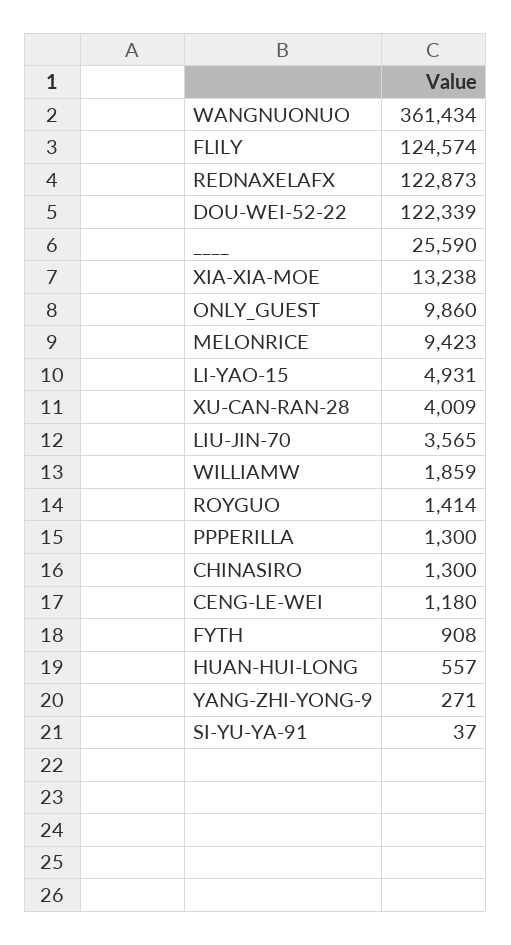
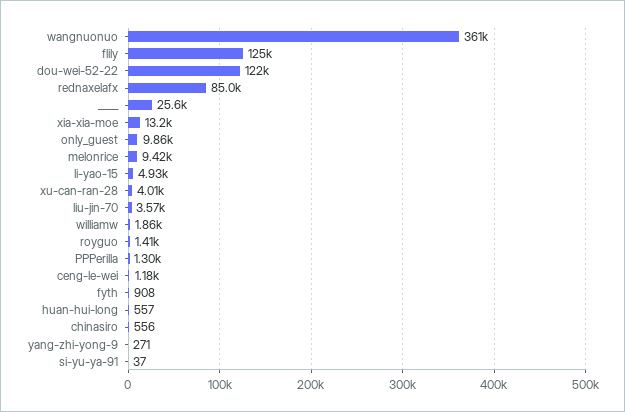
  {
    "WANGNUONUO": 361434,
    "FLILY": 124574,
-   "REDNAXELAFX": 122873,
+   "REDNAXELAFX": 85000,
    "DOU-WEI-52-22": 122339,
    "____": 25590,
    "XIA-XIA-MOE": 13238,
    "ONLY_GUEST": 9860,
    "MELONRICE": 9423,
    "LI-YAO-15": 4931,
    "XU-CAN-RAN-28": 4009,
    "LIU-JIN-70": 3565,
    "WILLIAMW": 1859,
    "ROYGUO": 1414,
    "PPPERILLA": 1300,
-   "CHINASIRO": 1300,
+   "CHINASIRO": 556,
    "CENG-LE-WEI": 1180,
    "FYTH": 908,
    "HUAN-HUI-LONG": 557,
    "YANG-ZHI-YONG-9": 271,
    "SI-YU-YA-91": 37
  }

